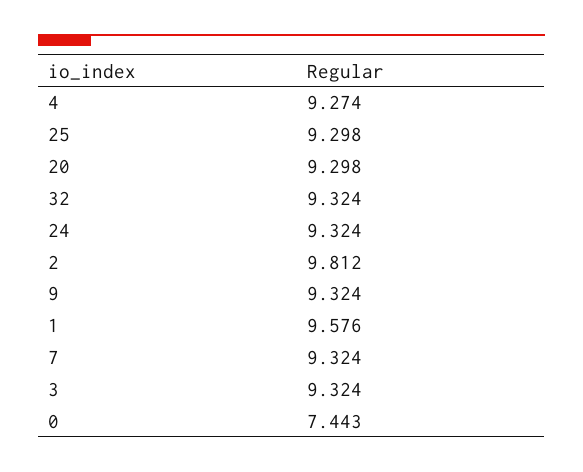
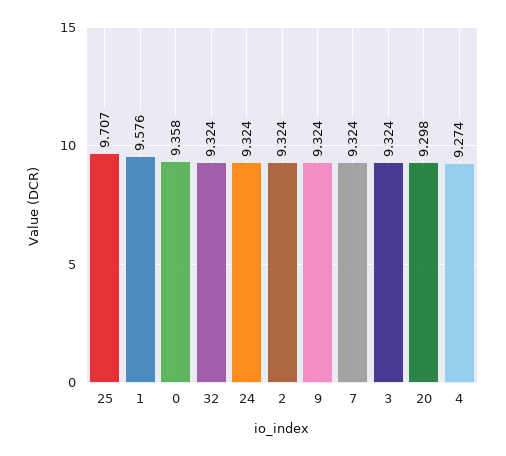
  {
    "4": 9.274,
-   "25": 9.298,
+   "25": 9.707,
    "20": 9.298,
    "32": 9.324,
    "24": 9.324,
-   "2": 9.812,
+   "2": 9.324,
    "9": 9.324,
    "1": 9.576,
    "7": 9.324,
    "3": 9.324,
-   "0": 7.443
+   "0": 9.358
  }

